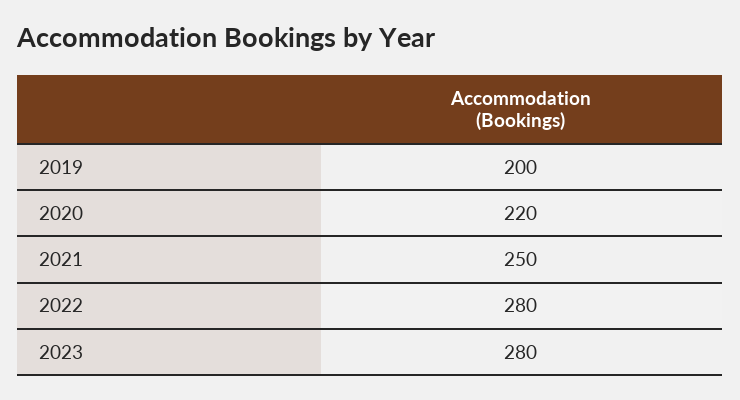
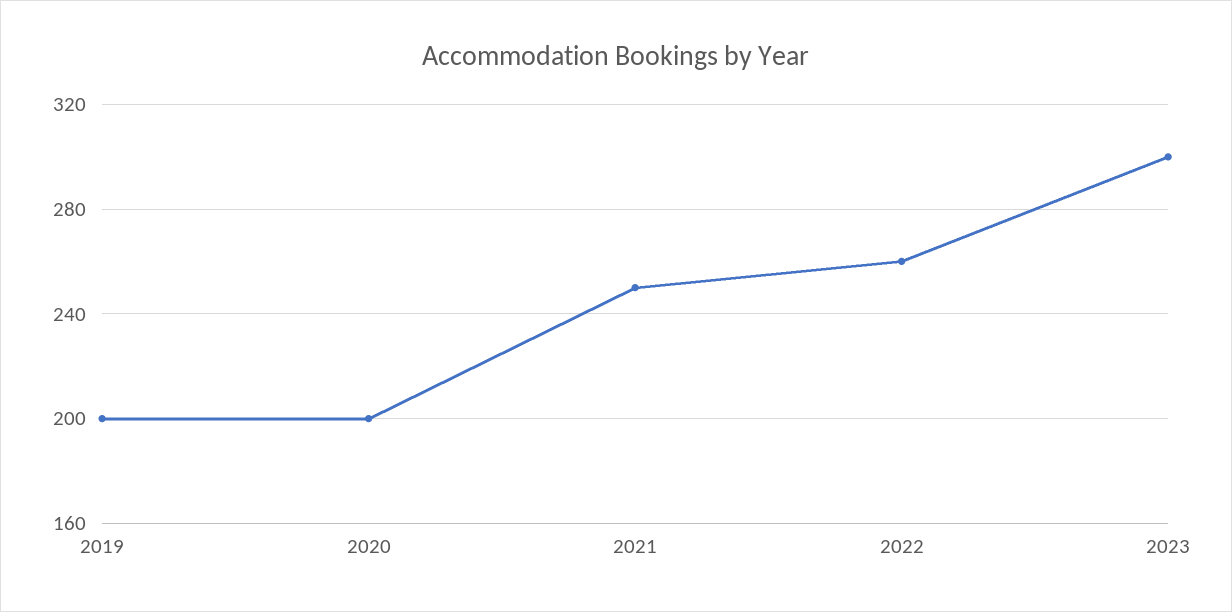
  {
    "2019": 200,
-   "2020": 220,
+   "2020": 200,
    "2021": 250,
-   "2022": 280,
+   "2022": 260,
-   "2023": 280
+   "2023": 300
  }

